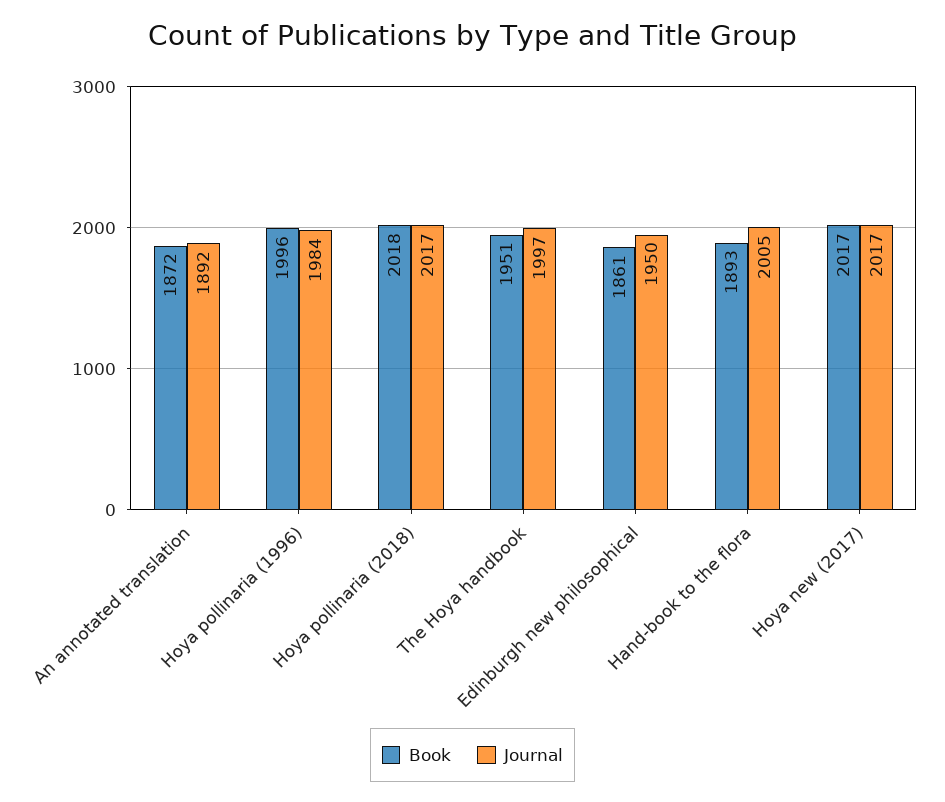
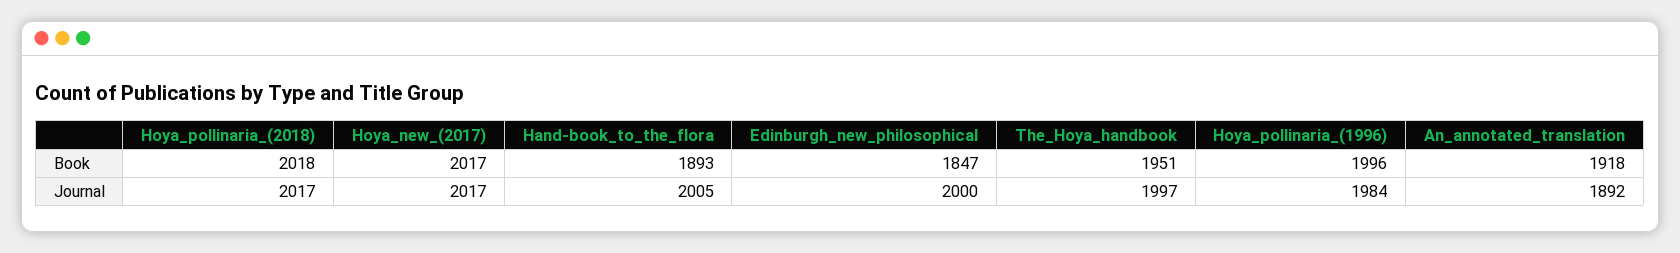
  {
    "Book": {
-     "An annotated translation": 1872,
+     "An annotated translation": 1918,
      "Hoya pollinaria (1996)": 1996,
      "Hoya pollinaria (2018)": 2018,
      "The Hoya handbook": 1951,
-     "Edinburgh new philosophical": 1861,
+     "Edinburgh new philosophical": 1847,
      "Hand-book to the flora": 1893,
      "Hoya new (2017)": 2017
    },
    "Journal": {
      "An annotated translation": 1892,
      "Hoya pollinaria (1996)": 1984,
      "Hoya pollinaria (2018)": 2017,
      "The Hoya handbook": 1997,
-     "Edinburgh new philosophical": 1950,
+     "Edinburgh new philosophical": 2000,
      "Hand-book to the flora": 2005,
      "Hoya new (2017)": 2017
    }
  }

